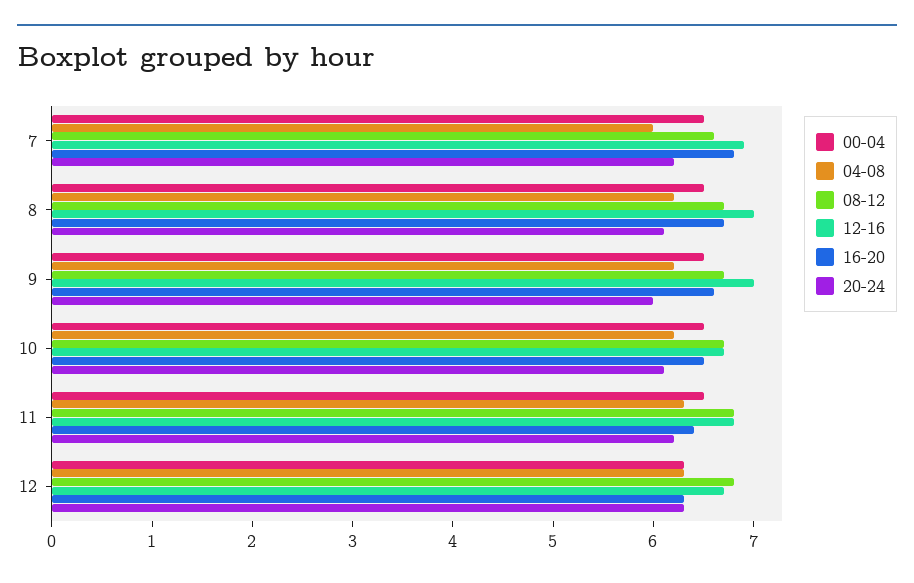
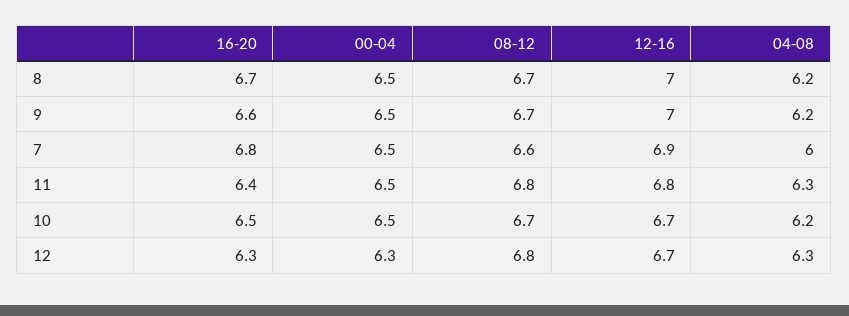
  {
    "00-04": {
      "7": 6.5,
      "8": 6.5,
      "9": 6.5,
      "10": 6.5,
      "11": 6.5,
      "12": 6.3
    },
    "04-08": {
      "7": 6,
      "8": 6.2,
      "9": 6.2,
      "10": 6.2,
      "11": 6.3,
      "12": 6.3
    },
    "08-12": {
      "7": 6.6,
      "8": 6.7,
      "9": 6.7,
      "10": 6.7,
      "11": 6.8,
      "12": 6.8
    },
    "12-16": {
      "7": 6.9,
      "8": 7,
      "9": 7,
      "10": 6.7,
      "11": 6.8,
      "12": 6.7
    },
    "16-20": {
      "7": 6.8,
      "8": 6.7,
      "9": 6.6,
      "10": 6.5,
      "11": 6.4,
      "12": 6.3
-   },
+   }
-   "20-24": {
-     "7": 6.2,
-     "8": 6.1,
-     "9": 6,
-     "10": 6.1,
-     "11": 6.2,
-     "12": 6.3
-   }
  }

